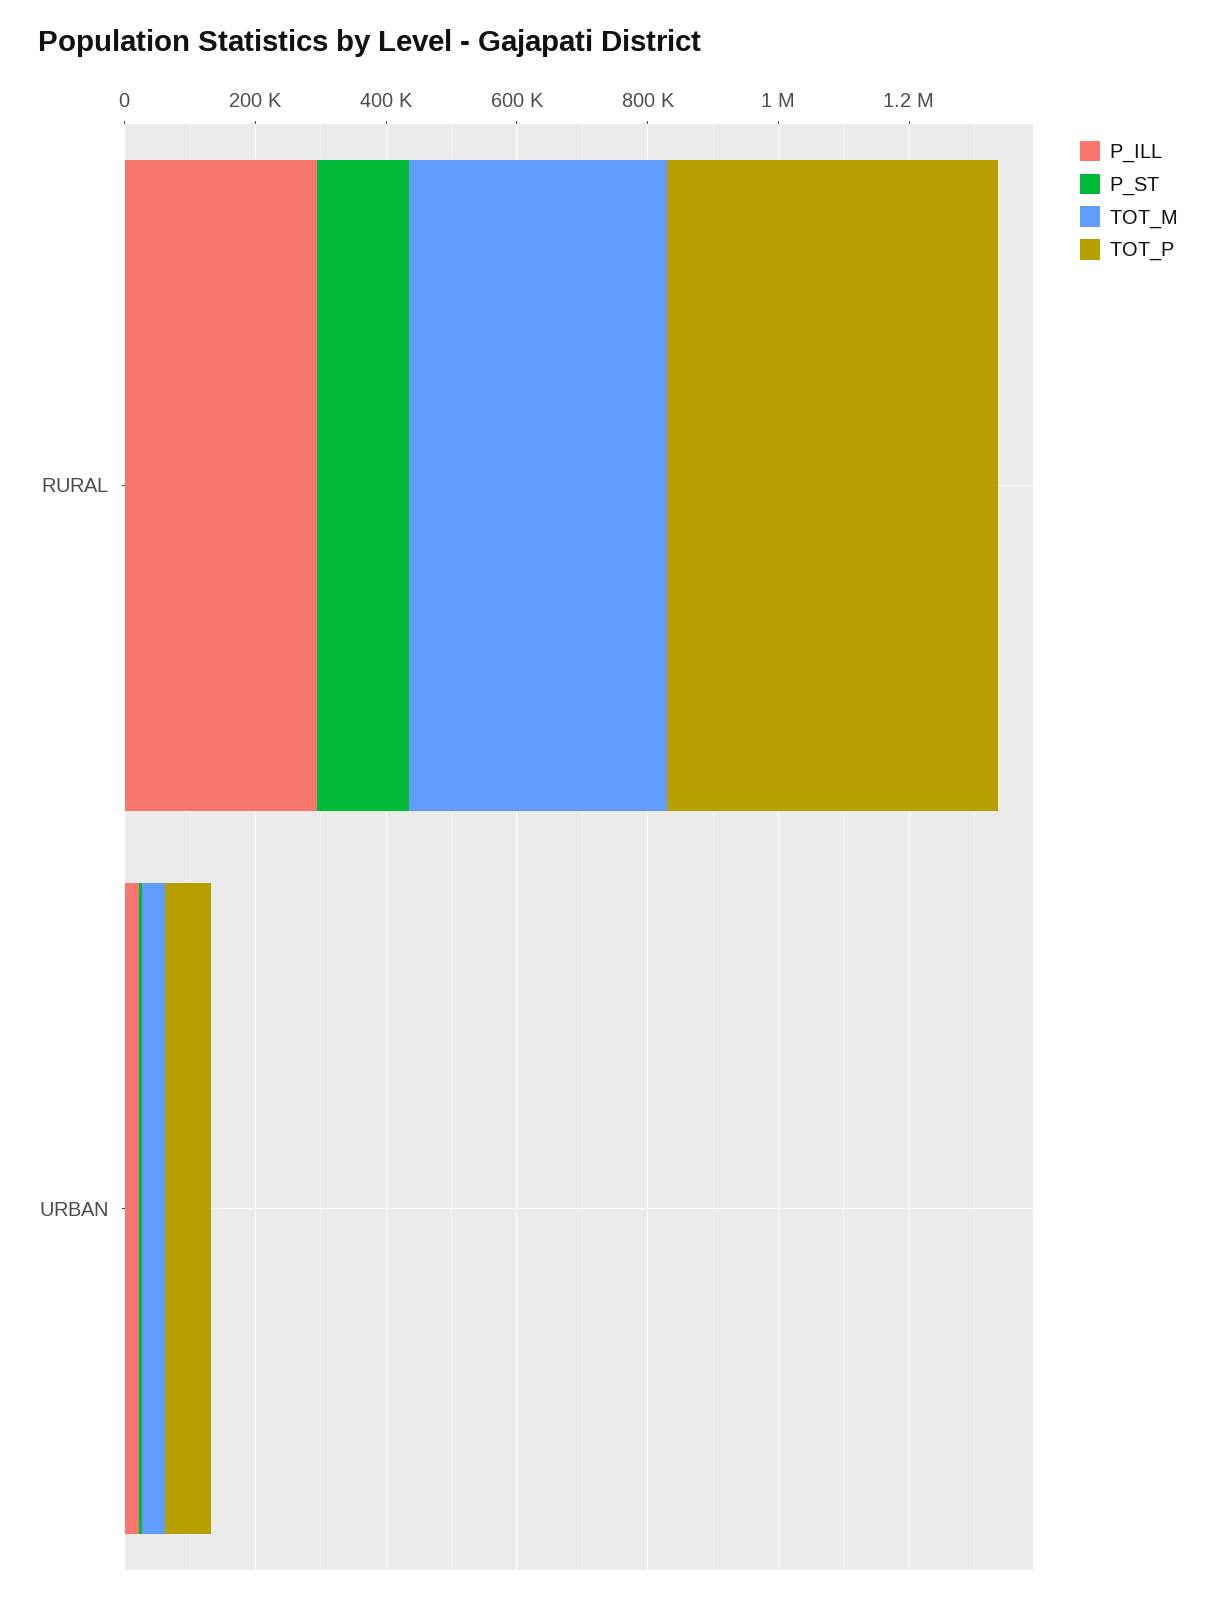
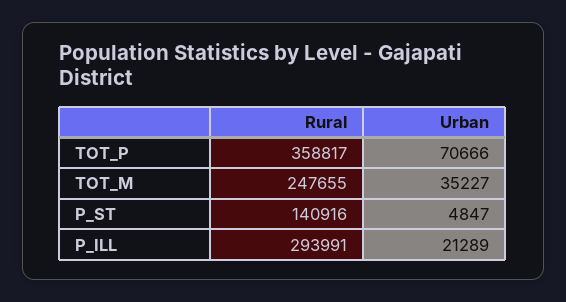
  {
    "P_ILL": {
      "RURAL": 293991,
      "URBAN": 21289
    },
    "P_ST": {
      "RURAL": 140916,
      "URBAN": 4847
    },
    "TOT_M": {
-     "RURAL": 400000,
+     "RURAL": 247655,
      "URBAN": 35227
    },
    "TOT_P": {
-     "RURAL": 500000,
+     "RURAL": 358817,
      "URBAN": 70666
    }
  }

